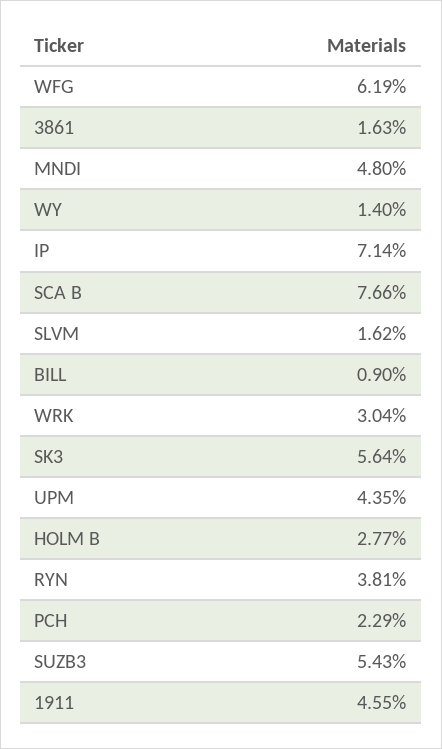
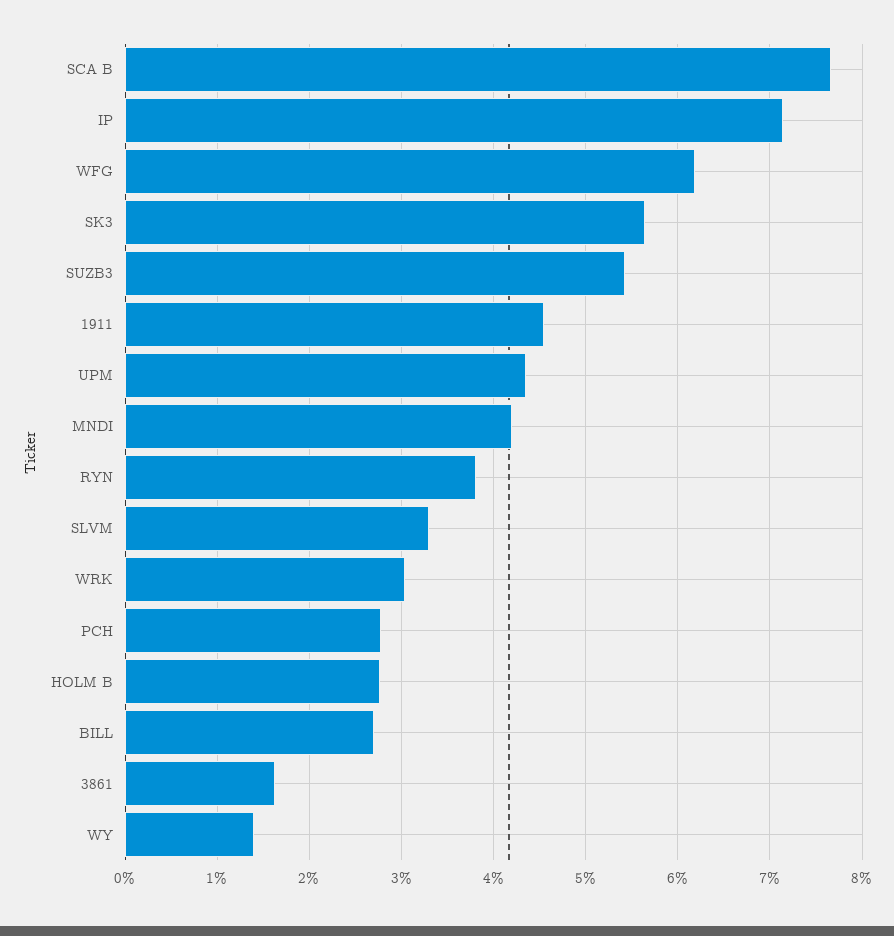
  {
    "WFG": 6.19,
    "3861": 1.63,
-   "MNDI": 4.8,
+   "MNDI": 4.2,
    "WY": 1.4,
    "IP": 7.14,
    "SCA B": 7.66,
-   "SLVM": 1.62,
+   "SLVM": 3.3,
-   "BILL": 0.9,
+   "BILL": 2.7,
    "WRK": 3.04,
    "SK3": 5.64,
    "UPM": 4.35,
    "HOLM B": 2.77,
    "RYN": 3.81,
-   "PCH": 2.29,
+   "PCH": 2.8,
    "SUZB3": 5.43,
    "1911": 4.55
  }

